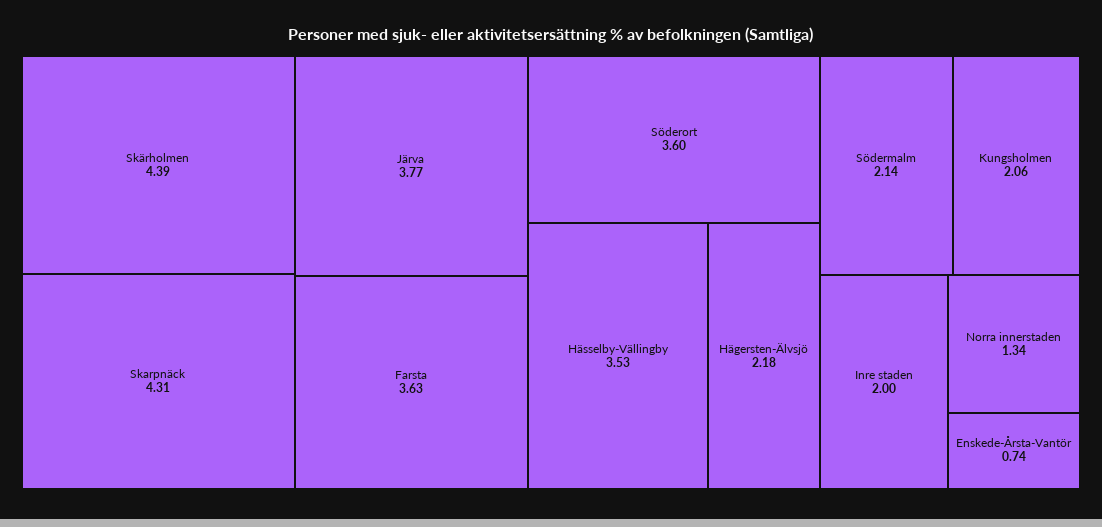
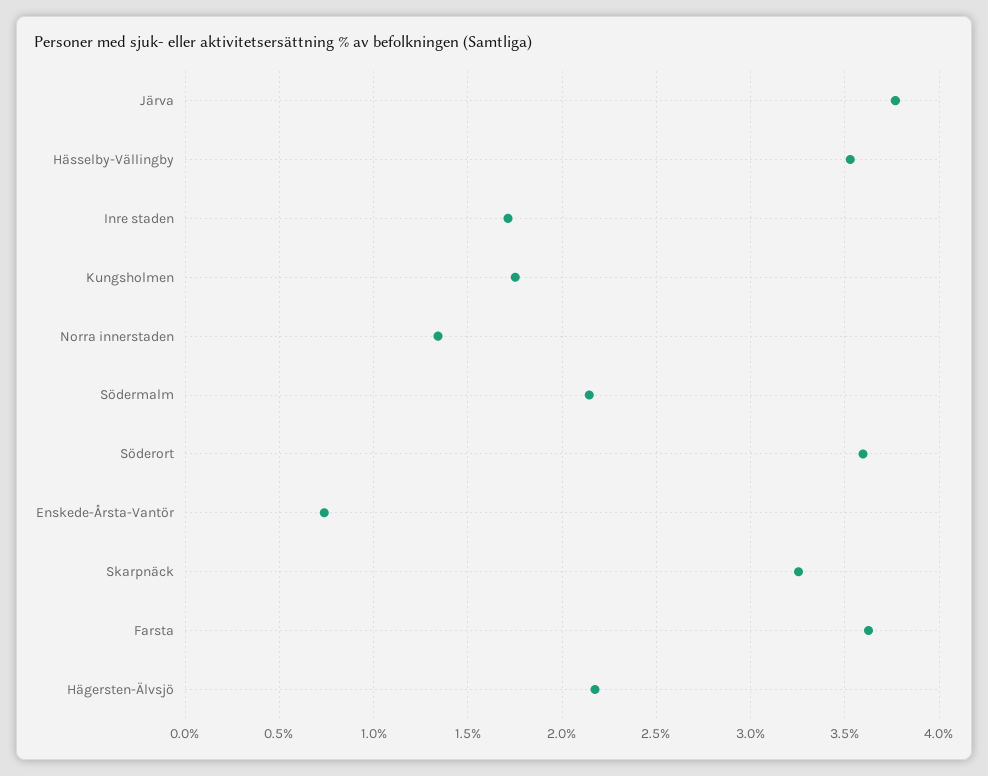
  {
-   "Skärholmen": 4.39,
-   "Skarpnäck": 4.31,
+   "Skarpnäck": 3.25,
    "Järva": 3.77,
    "Farsta": 3.63,
    "Söderort": 3.6,
    "Hässelby-Vällingby": 3.53,
    "Hägersten-Älvsjö": 2.18,
    "Södermalm": 2.14,
-   "Kungsholmen": 2.06,
+   "Kungsholmen": 1.75,
-   "Inre staden": 2,
+   "Inre staden": 1.7,
    "Norra innerstaden": 1.34,
    "Enskede-Årsta-Vantör": 0.74
  }

